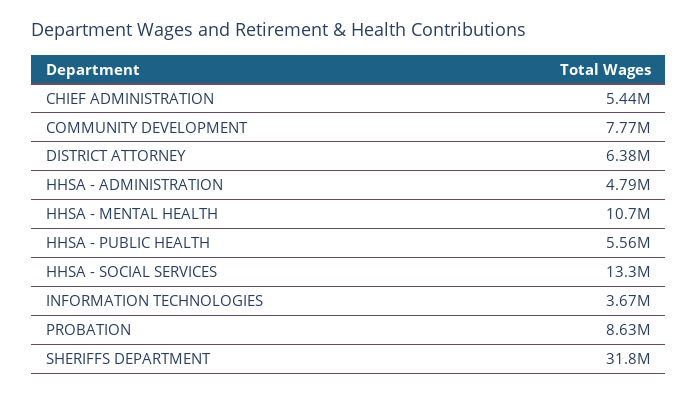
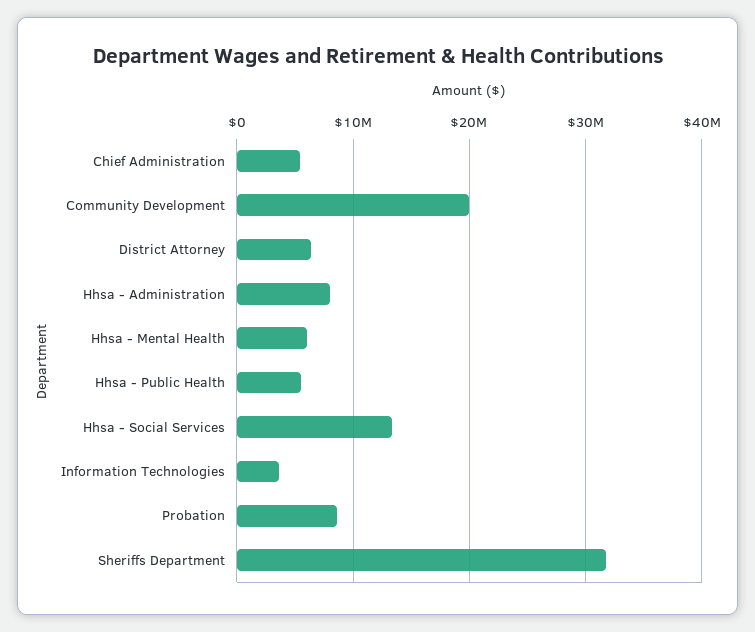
  {
    "CHIEF ADMINISTRATION": 5440000,
-   "COMMUNITY DEVELOPMENT": 7770000,
+   "COMMUNITY DEVELOPMENT": 20000000,
    "DISTRICT ATTORNEY": 6380000,
-   "HHSA - ADMINISTRATION": 4790000,
+   "HHSA - ADMINISTRATION": 8000000,
-   "HHSA - MENTAL HEALTH": 10700000,
+   "HHSA - MENTAL HEALTH": 6000000,
    "HHSA - PUBLIC HEALTH": 5560000,
    "HHSA - SOCIAL SERVICES": 13300000,
    "INFORMATION TECHNOLOGIES": 3670000,
    "PROBATION": 8630000,
    "SHERIFFS DEPARTMENT": 31800000
  }

